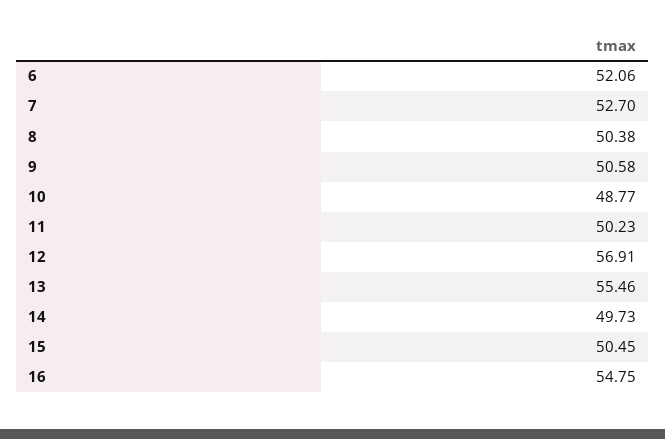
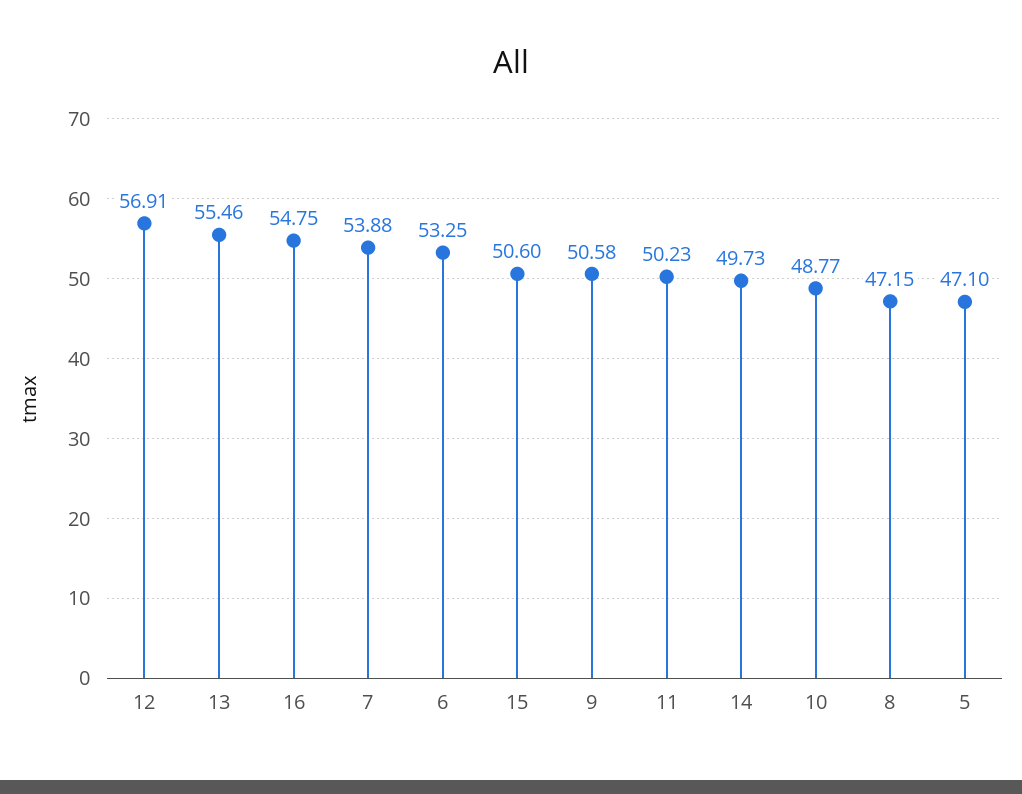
  {
-   "6": 52.06,
+   "6": 53.25,
-   "7": 52.7,
+   "7": 53.88,
-   "8": 50.38,
+   "8": 47.15,
    "9": 50.58,
    "10": 48.77,
    "11": 50.23,
    "12": 56.91,
    "13": 55.46,
    "14": 49.73,
-   "15": 50.45,
+   "15": 50.6,
-   "16": 54.75
+   "16": 54.75,
+   "5": 47.1
  }

